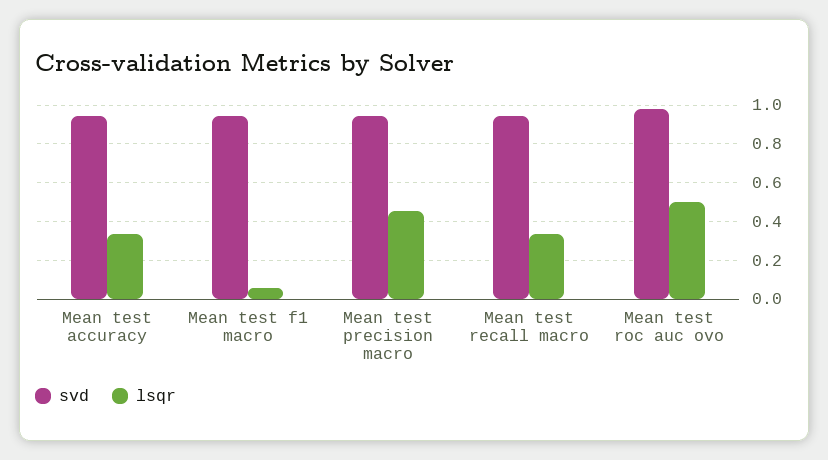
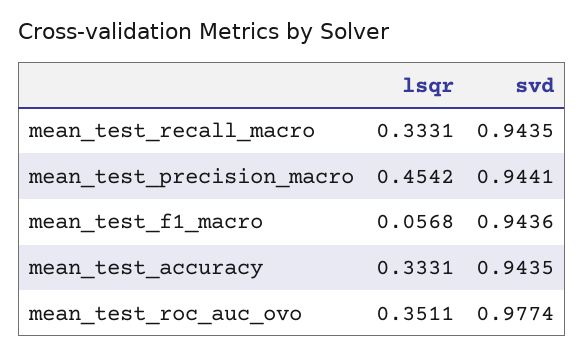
  {
    "svd": {
      "Mean test accuracy": 0.9435,
      "Mean test f1 macro": 0.9436,
      "Mean test precision macro": 0.9441,
      "Mean test recall macro": 0.9435,
      "Mean test roc auc ovo": 0.9774
    },
    "lsqr": {
      "Mean test accuracy": 0.3331,
      "Mean test f1 macro": 0.0568,
      "Mean test precision macro": 0.4542,
      "Mean test recall macro": 0.3331,
-     "Mean test roc auc ovo": 0.5
+     "Mean test roc auc ovo": 0.3511
    }
  }

